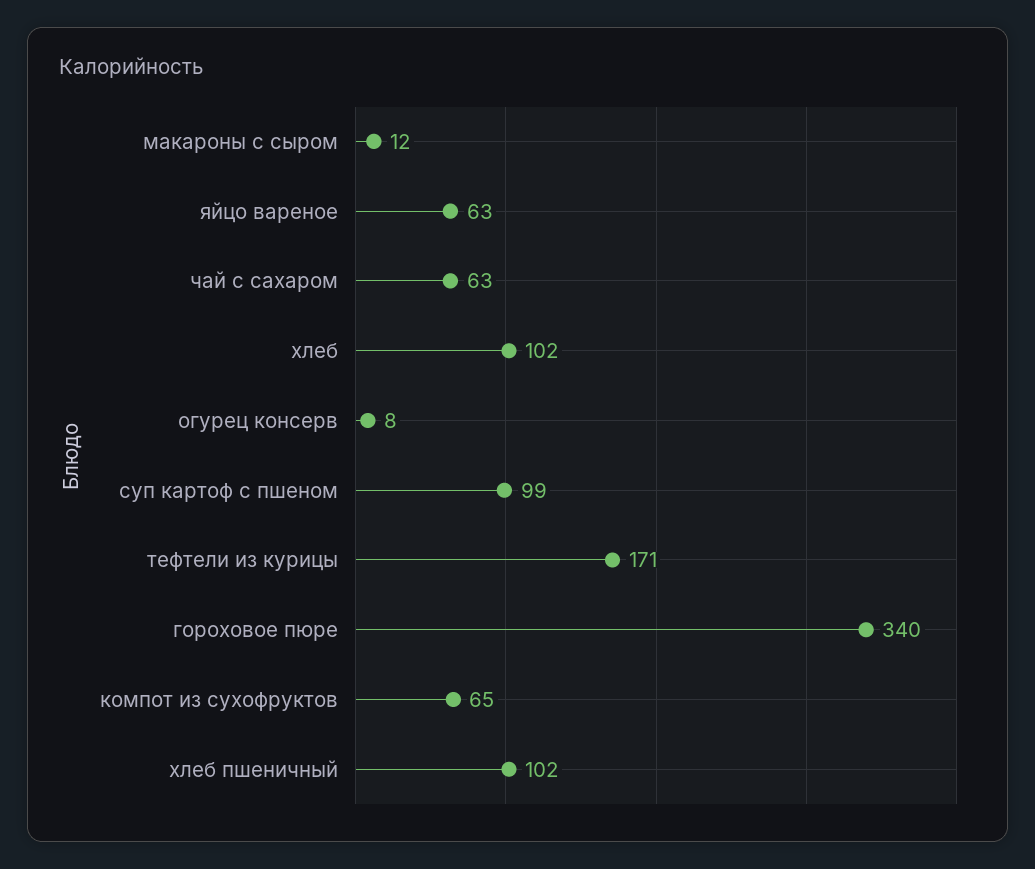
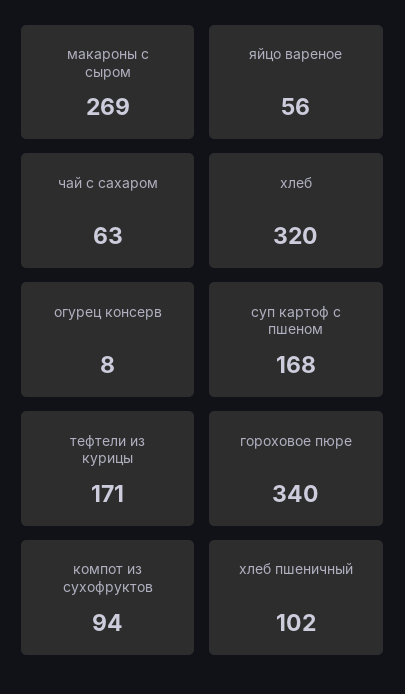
  {
-   "макароны с сыром": 12,
+   "макароны с сыром": 269,
-   "яйцо вареное": 63,
+   "яйцо вареное": 56,
    "чай с сахаром": 63,
-   "хлеб": 102,
+   "хлеб": 320,
    "огурец консерв": 8,
-   "суп картоф с пшеном": 99,
+   "суп картоф с пшеном": 168,
    "тефтели из курицы": 171,
    "гороховое пюре": 340,
-   "компот из сухофруктов": 65,
+   "компот из сухофруктов": 94,
    "хлеб пшеничный": 102
  }

